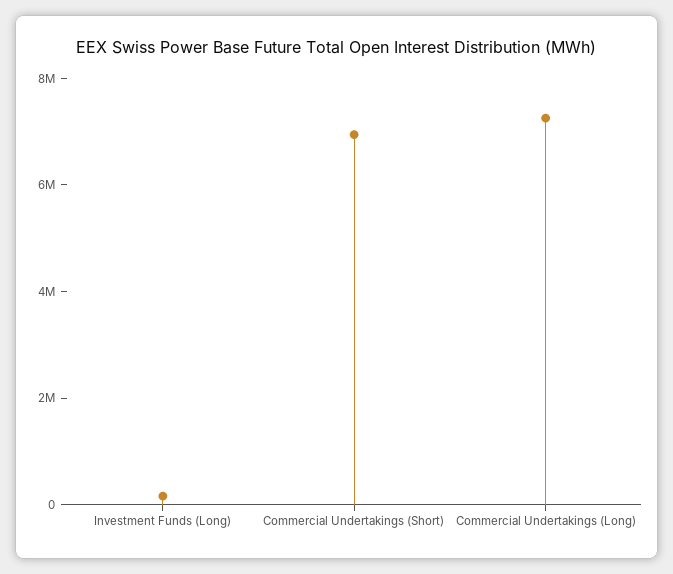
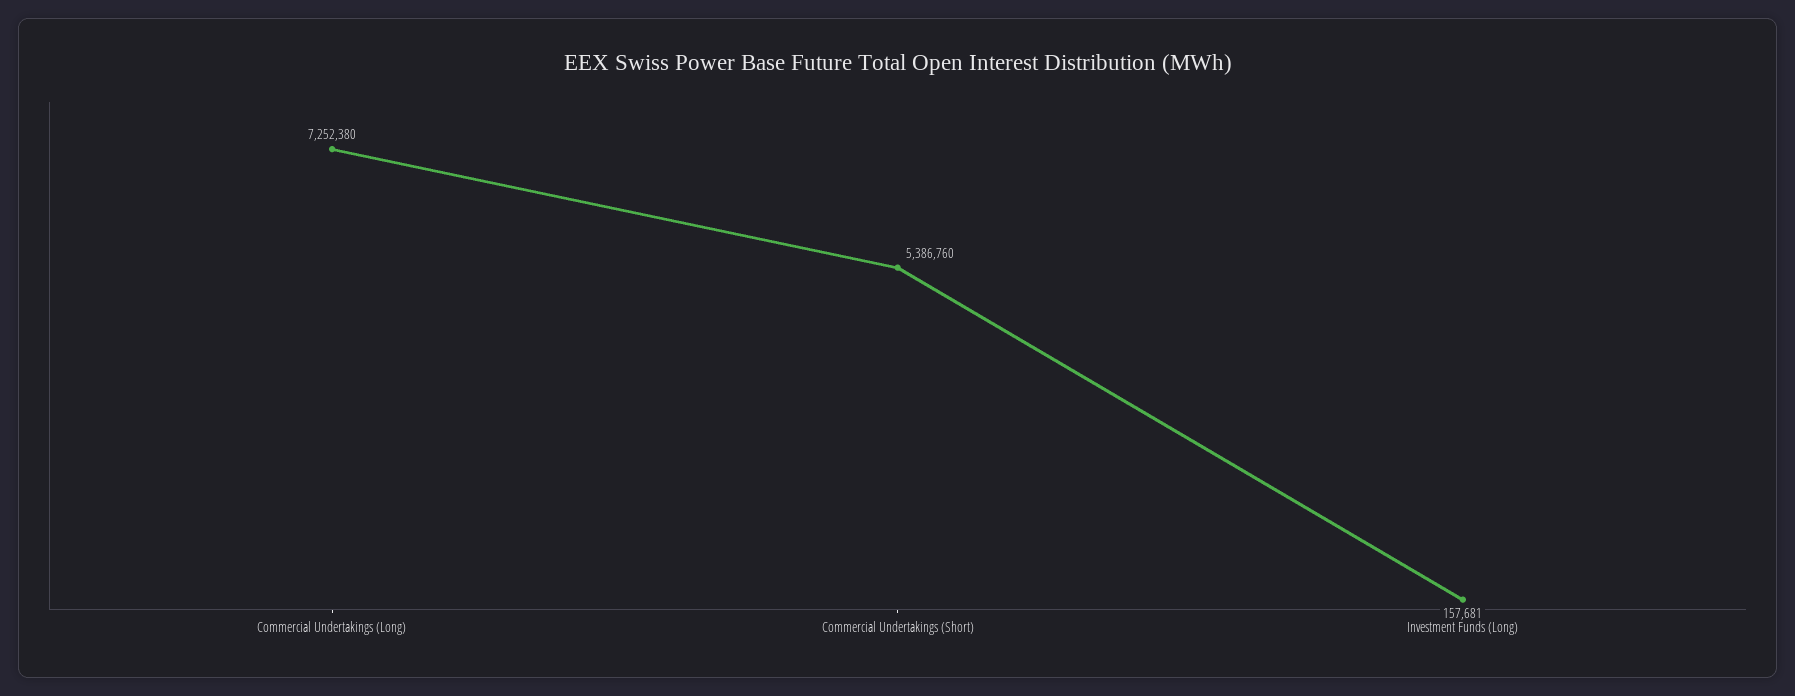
  {
    "Investment Funds (Long)": 157681,
-   "Commercial Undertakings (Short)": 7000000,
+   "Commercial Undertakings (Short)": 5386760,
    "Commercial Undertakings (Long)": 7252380
  }

